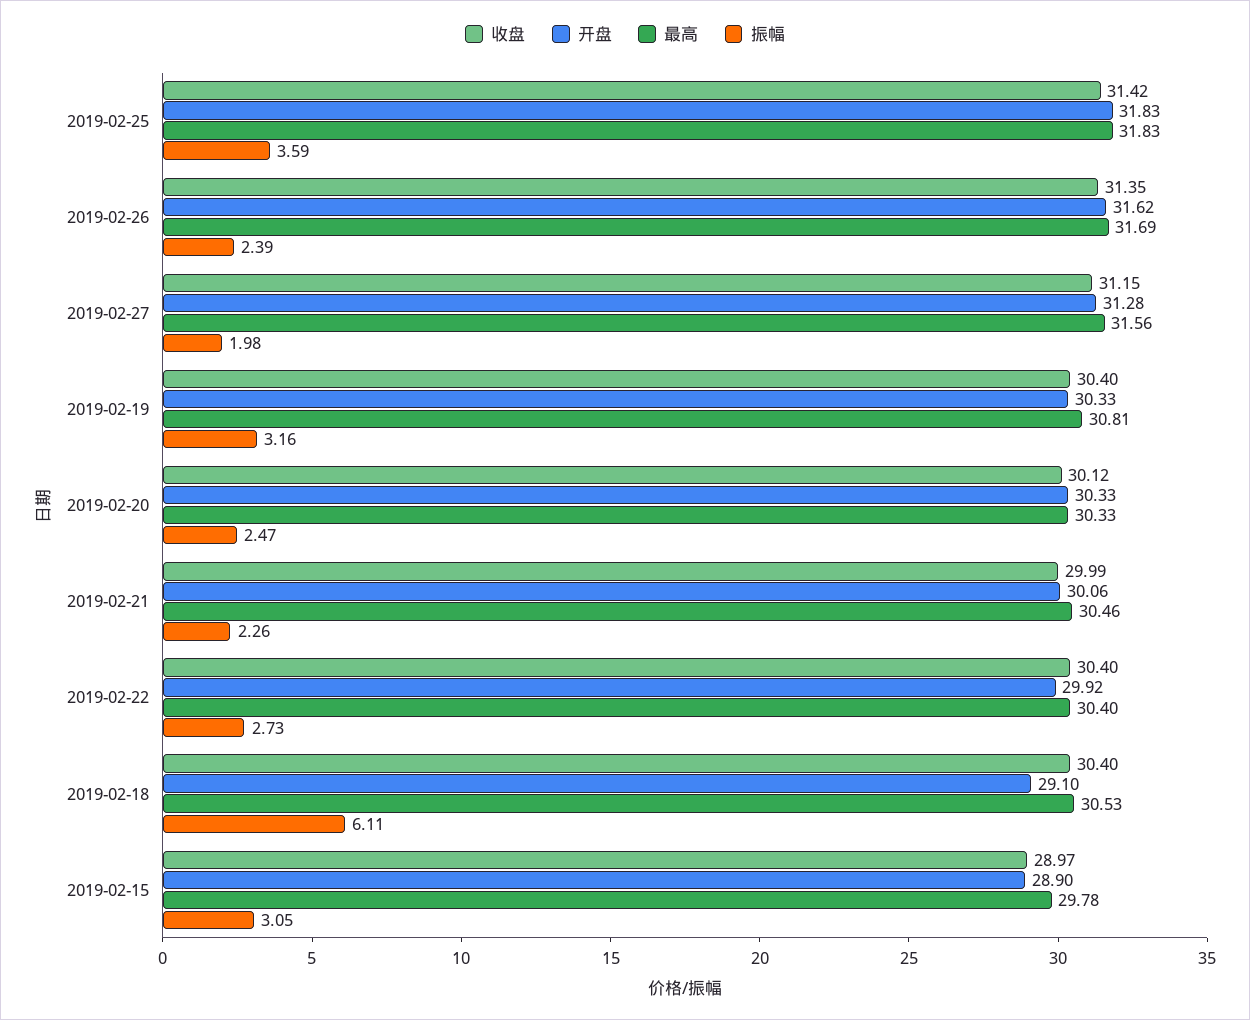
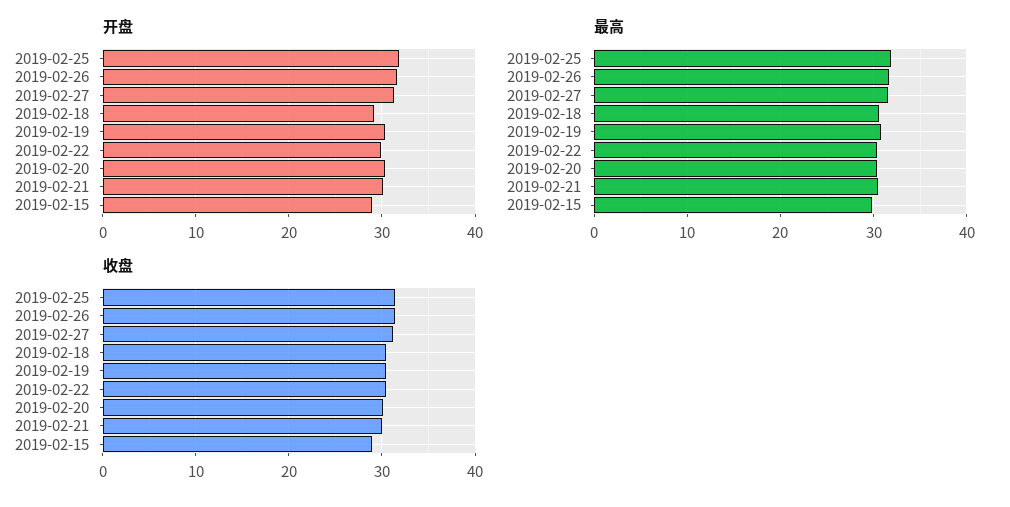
  {
    "收盘": {
      "2019-02-25": 31.42,
      "2019-02-26": 31.35,
      "2019-02-27": 31.15,
      "2019-02-19": 30.4,
      "2019-02-20": 30.12,
      "2019-02-21": 29.99,
      "2019-02-22": 30.4,
      "2019-02-18": 30.4,
      "2019-02-15": 28.97
    },
    "开盘": {
      "2019-02-25": 31.83,
      "2019-02-26": 31.62,
      "2019-02-27": 31.28,
      "2019-02-19": 30.33,
      "2019-02-20": 30.33,
      "2019-02-21": 30.06,
      "2019-02-22": 29.92,
      "2019-02-18": 29.1,
      "2019-02-15": 28.9
    },
    "最高": {
      "2019-02-25": 31.83,
      "2019-02-26": 31.69,
      "2019-02-27": 31.56,
      "2019-02-19": 30.81,
      "2019-02-20": 30.33,
      "2019-02-21": 30.46,
      "2019-02-22": 30.4,
      "2019-02-18": 30.53,
      "2019-02-15": 29.78
-   },
+   }
-   "振幅": {
-     "2019-02-25": 3.59,
-     "2019-02-26": 2.39,
-     "2019-02-27": 1.98,
-     "2019-02-19": 3.16,
-     "2019-02-20": 2.47,
-     "2019-02-21": 2.26,
-     "2019-02-22": 2.73,
-     "2019-02-18": 6.11,
-     "2019-02-15": 3.05
-   }
  }

